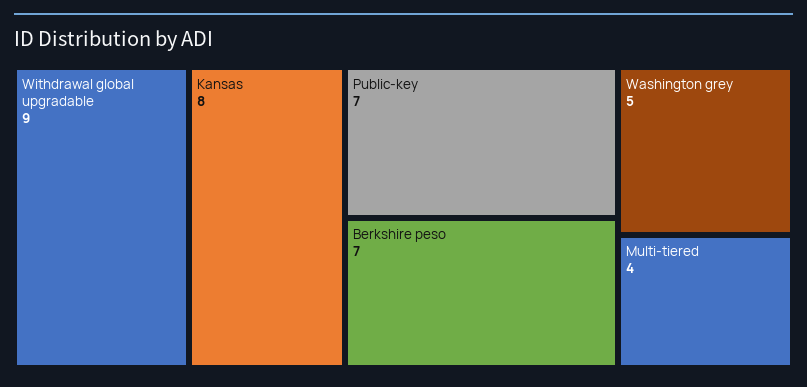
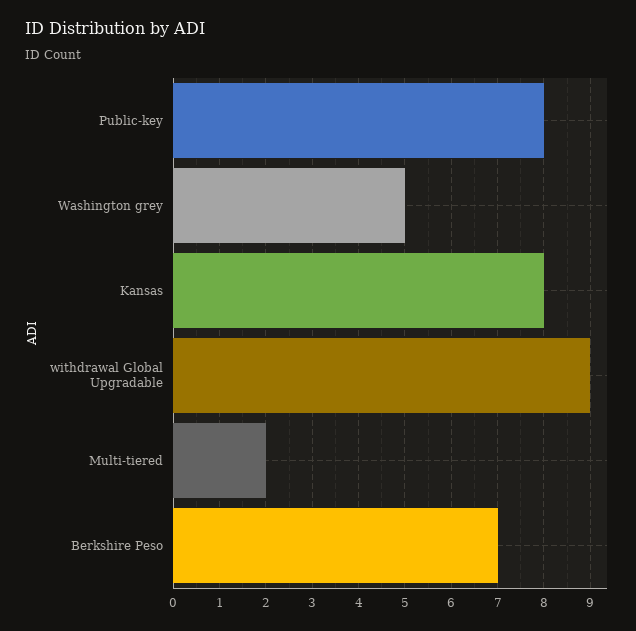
  {
    "Withdrawal global upgradable": 9,
    "Kansas": 8,
-   "Public-key": 7,
+   "Public-key": 8,
    "Berkshire peso": 7,
    "Washington grey": 5,
-   "Multi-tiered": 4
+   "Multi-tiered": 2
  }

